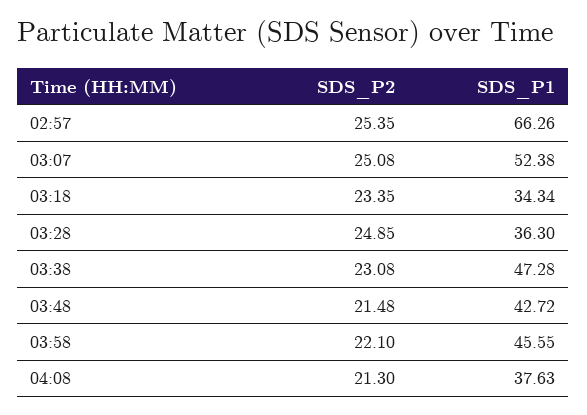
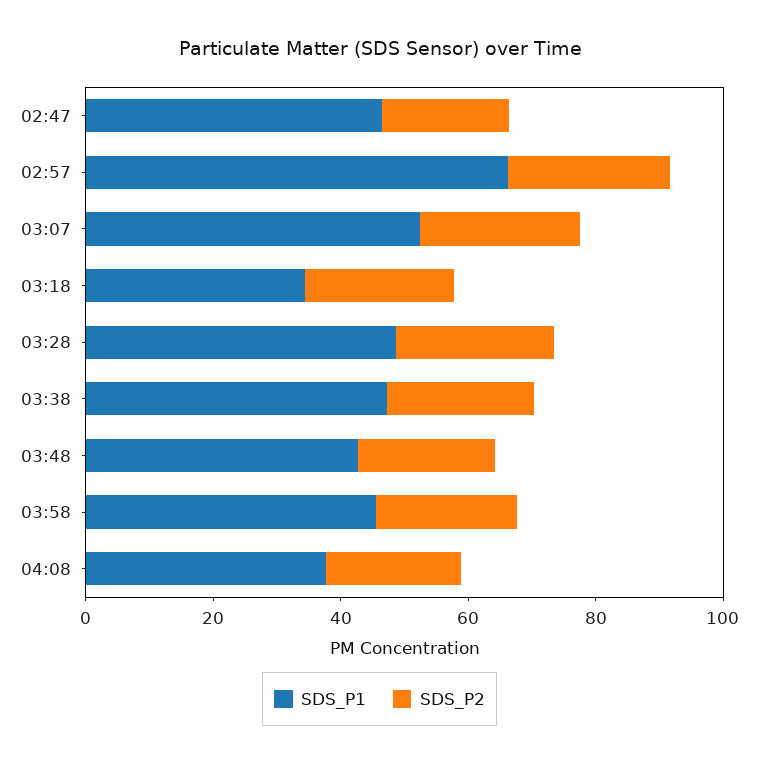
  {
    "SDS_P2": {
      "02:57": 25.35,
      "03:07": 25.08,
      "03:18": 23.35,
      "03:28": 24.85,
      "03:38": 23.08,
      "03:48": 21.48,
      "03:58": 22.1,
-     "04:08": 21.3
+     "04:08": 21.3,
+     "02:47": 20
    },
    "SDS_P1": {
      "02:57": 66.26,
      "03:07": 52.38,
      "03:18": 34.34,
-     "03:28": 36.3,
+     "03:28": 50,
      "03:38": 47.28,
      "03:48": 42.72,
      "03:58": 45.55,
-     "04:08": 37.63
+     "04:08": 37.63,
+     "02:47": 45
    }
  }

